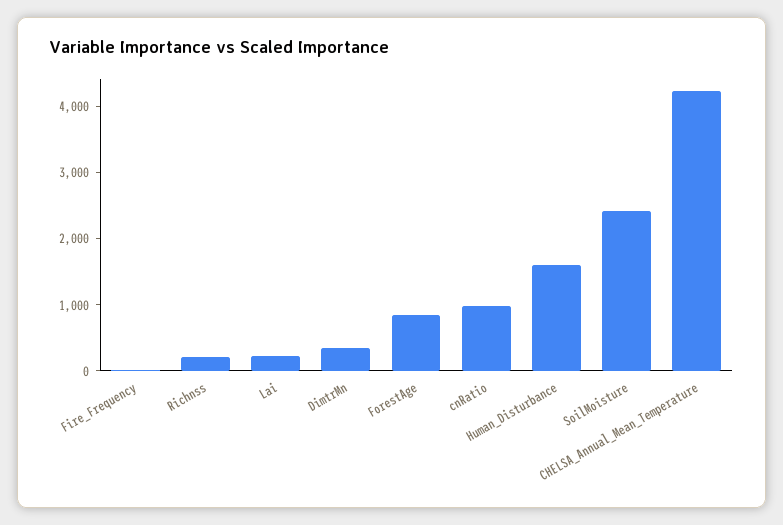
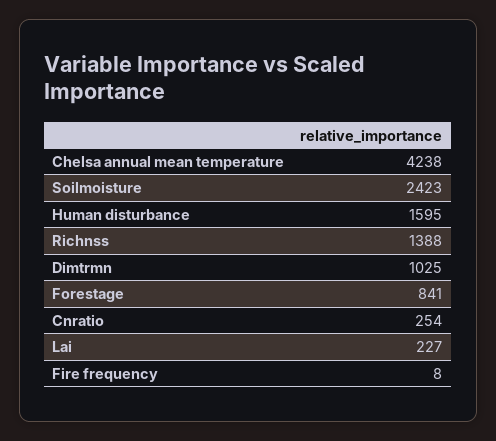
  {
    "Fire_Frequency": 8,
-   "Richnss": 200,
+   "Richnss": 1388,
    "Lai": 227,
-   "DimtrMn": 400,
+   "DimtrMn": 1025,
    "ForestAge": 841,
-   "cnRatio": 1000,
+   "cnRatio": 254,
    "Human_Disturbance": 1595,
    "SoilMoisture": 2423,
    "CHELSA_Annual_Mean_Temperature": 4238
  }

